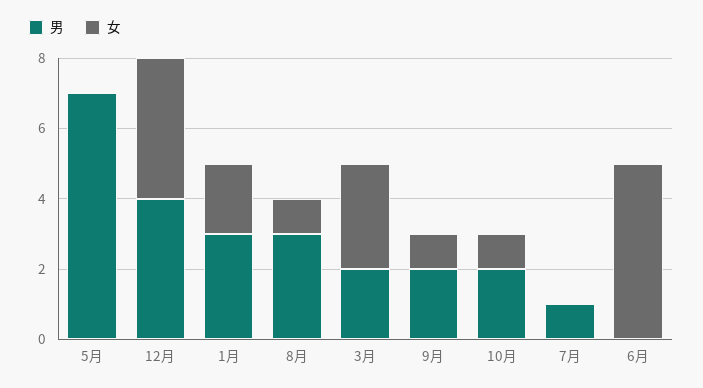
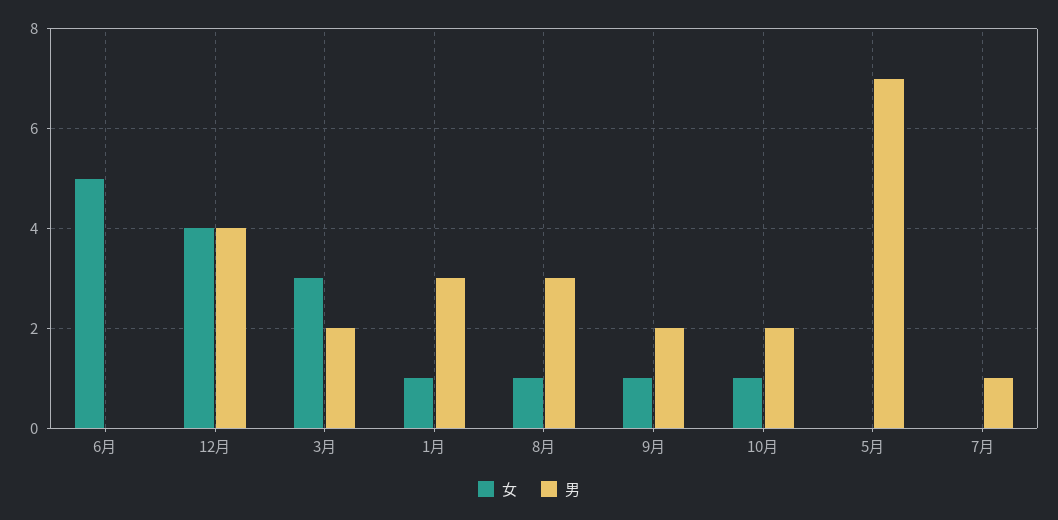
  {
    "男": {
      "5月": 7,
      "12月": 4,
      "1月": 3,
      "8月": 3,
      "3月": 2,
      "9月": 2,
      "10月": 2,
      "7月": 1,
      "6月": 0
    },
    "女": {
      "5月": 0,
      "12月": 4,
-     "1月": 2,
+     "1月": 1,
      "8月": 1,
      "3月": 3,
      "9月": 1,
      "10月": 1,
      "7月": 0,
      "6月": 5
    }
  }

